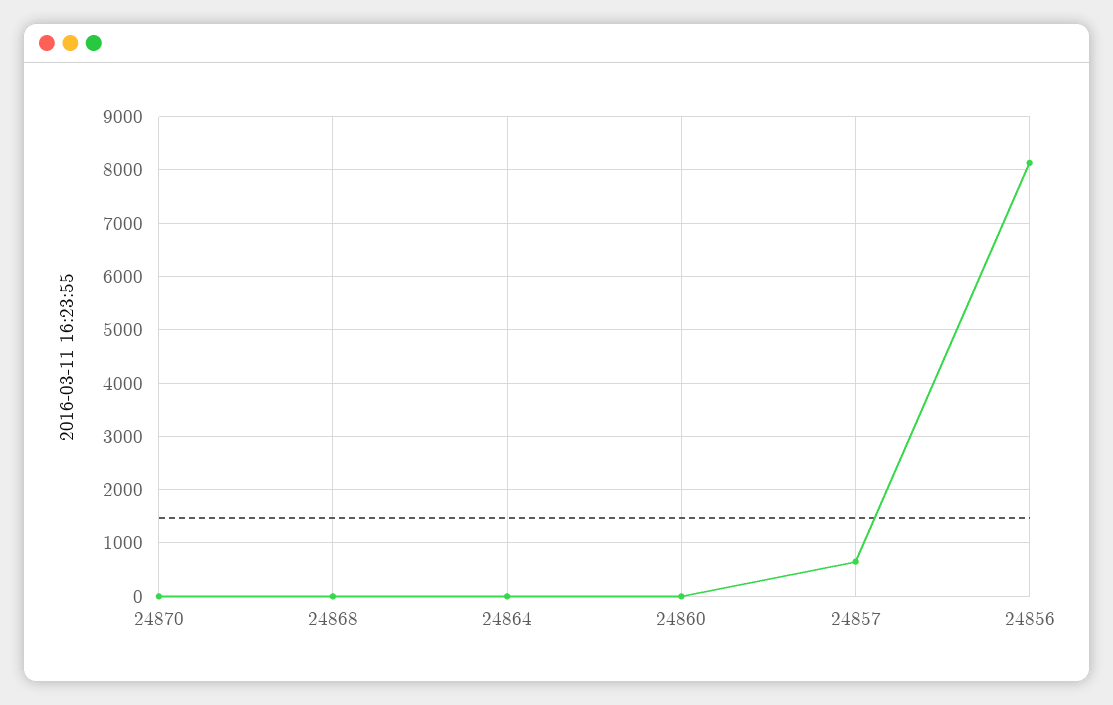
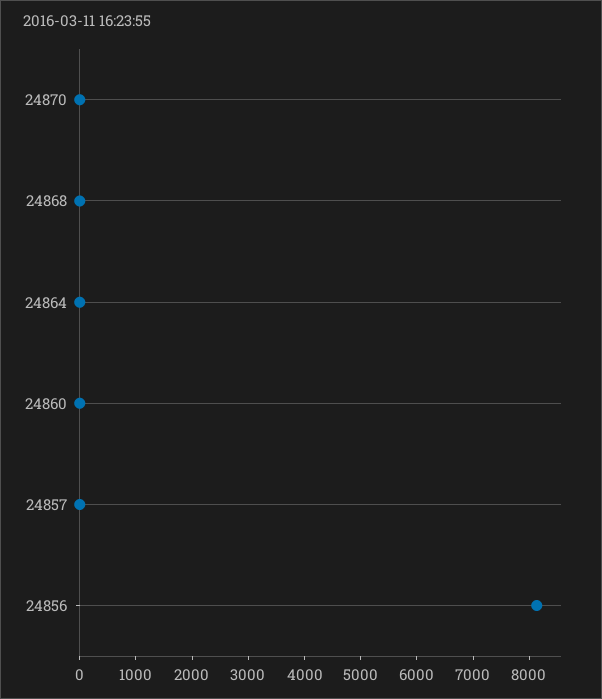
  {
    "24870": 0,
    "24868": 0,
    "24864": 0,
    "24860": 0,
-   "24857": 600,
+   "24857": 0,
    "24856": 8200
  }

